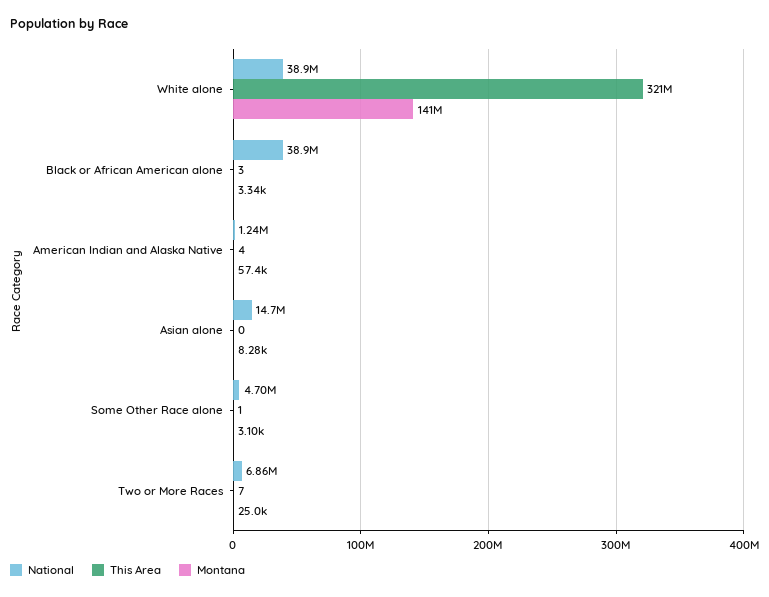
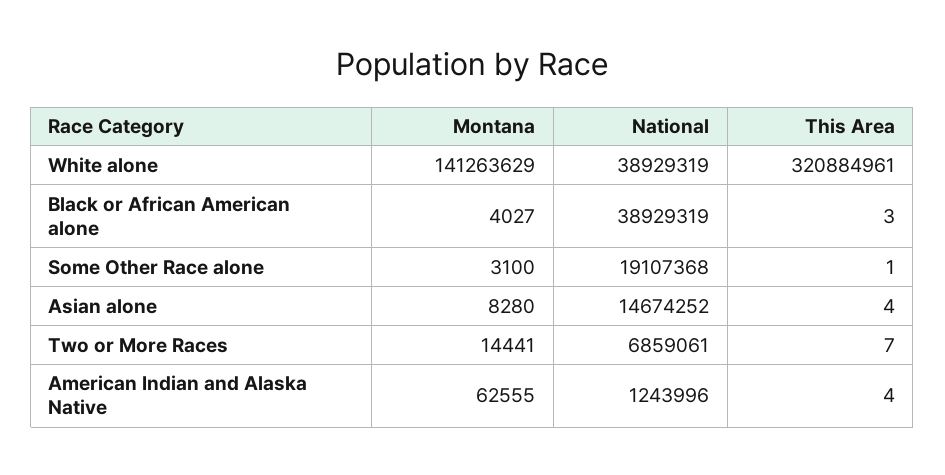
  {
    "National": {
      "White alone": 38929319,
      "Black or African American alone": 38929319,
      "American Indian and Alaska Native": 1243996,
      "Asian alone": 14674252,
-     "Some Other Race alone": 4700000,
+     "Some Other Race alone": 19107368,
      "Two or More Races": 6859061
    },
    "This Area": {
      "White alone": 320884961,
      "Black or African American alone": 3,
      "American Indian and Alaska Native": 4,
-     "Asian alone": 0,
+     "Asian alone": 4,
      "Some Other Race alone": 1,
      "Two or More Races": 7
    },
    "Montana": {
      "White alone": 141263629,
-     "Black or African American alone": 3340,
+     "Black or African American alone": 4027,
-     "American Indian and Alaska Native": 57400,
+     "American Indian and Alaska Native": 62555,
      "Asian alone": 8280,
      "Some Other Race alone": 3100,
-     "Two or More Races": 25000
+     "Two or More Races": 14441
    }
  }

